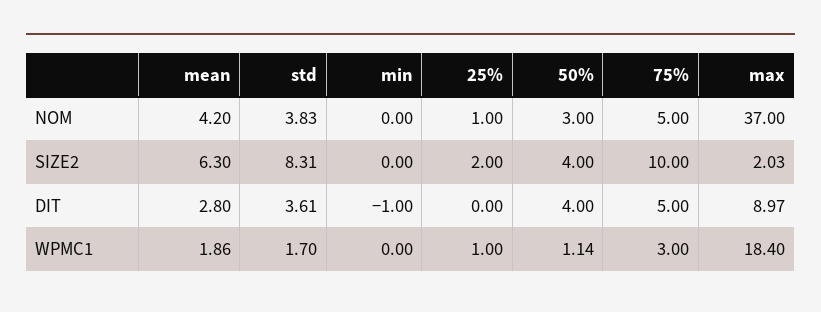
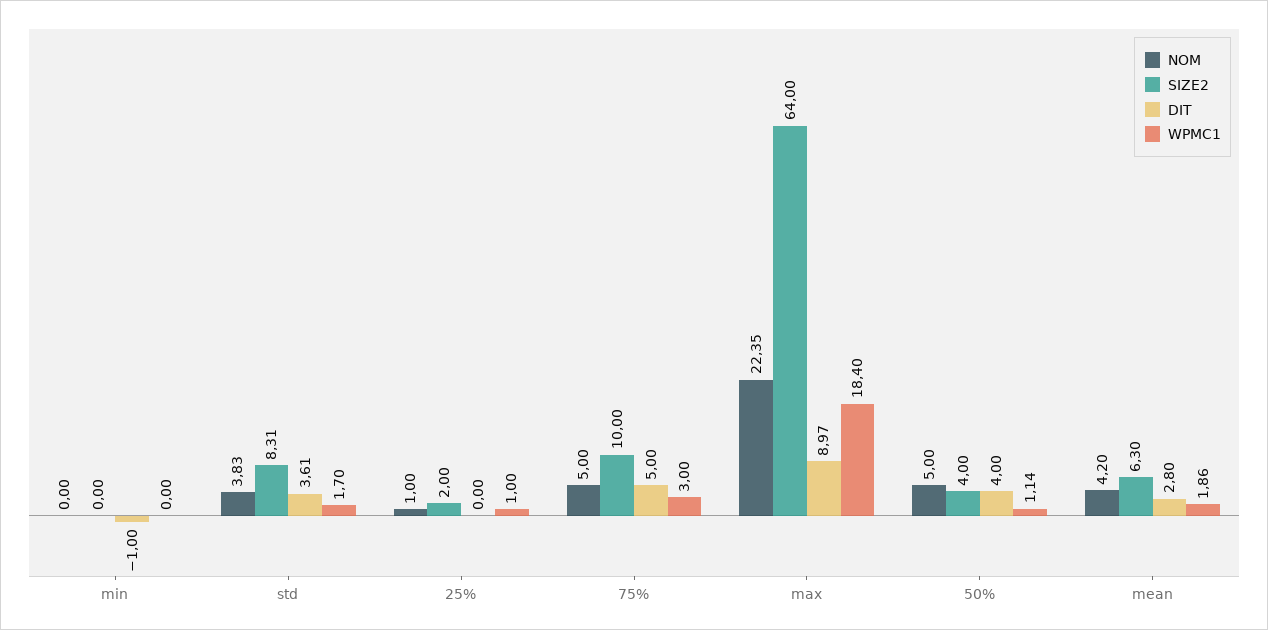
  {
    "NOM": {
      "mean": 4.2,
      "std": 3.83,
      "min": 0,
      "25%": 1,
-     "50%": 3,
+     "50%": 5,
      "75%": 5,
-     "max": 37
+     "max": 22.35
    },
    "SIZE2": {
      "mean": 6.3,
      "std": 8.31,
      "min": 0,
      "25%": 2,
      "50%": 4,
      "75%": 10,
-     "max": 2.03
+     "max": 64
    },
    "DIT": {
      "mean": 2.8,
      "std": 3.61,
      "min": -1,
      "25%": 0,
      "50%": 4,
      "75%": 5,
      "max": 8.97
    },
    "WPMC1": {
      "mean": 1.86,
      "std": 1.7,
      "min": 0,
      "25%": 1,
      "50%": 1.14,
      "75%": 3,
      "max": 18.4
    }
  }

